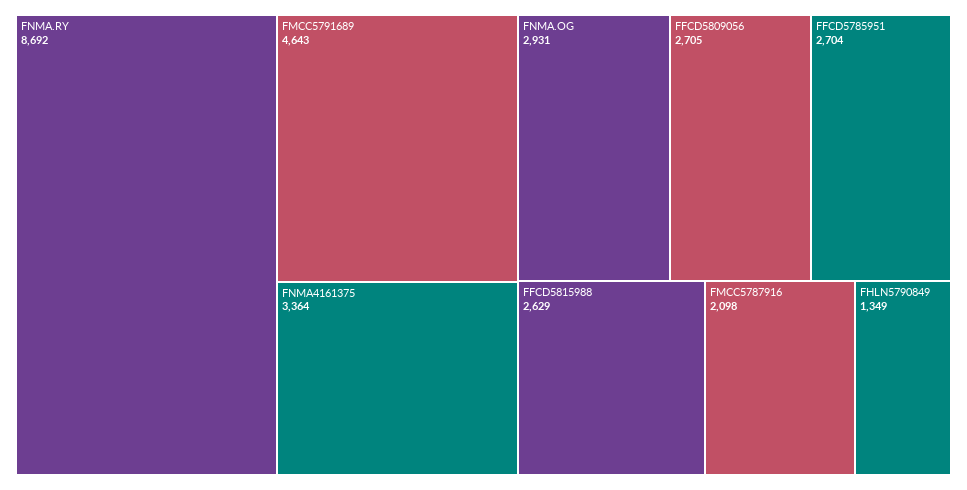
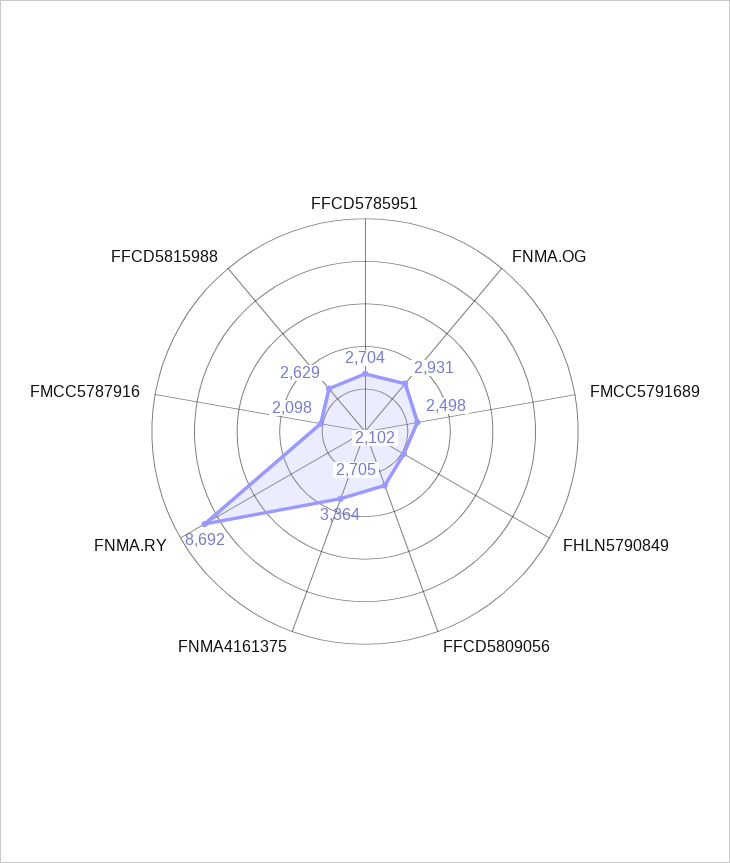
  {
    "FNMA.RY": 8692,
-   "FMCC5791689": 4643,
+   "FMCC5791689": 2498,
    "FNMA4161375": 3364,
    "FNMA.OG": 2931,
    "FFCD5809056": 2705,
    "FFCD5785951": 2704,
    "FFCD5815988": 2629,
    "FMCC5787916": 2098,
-   "FHLN5790849": 1349
+   "FHLN5790849": 2102
  }

